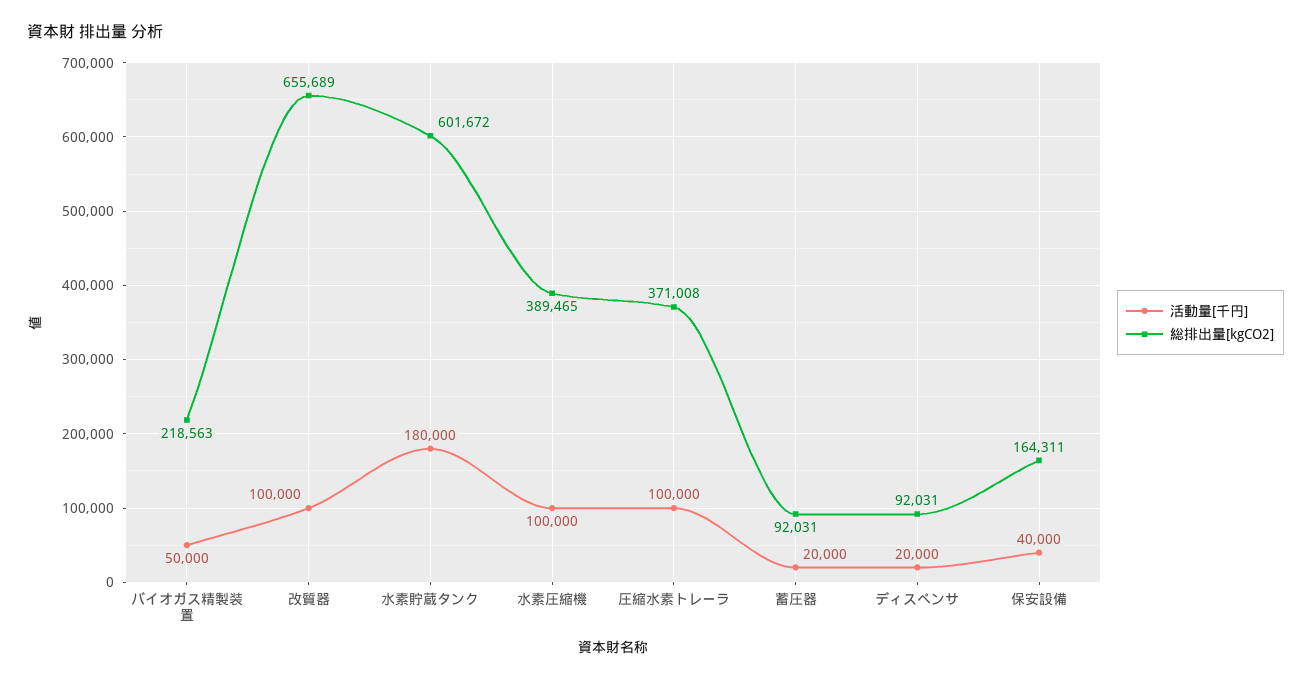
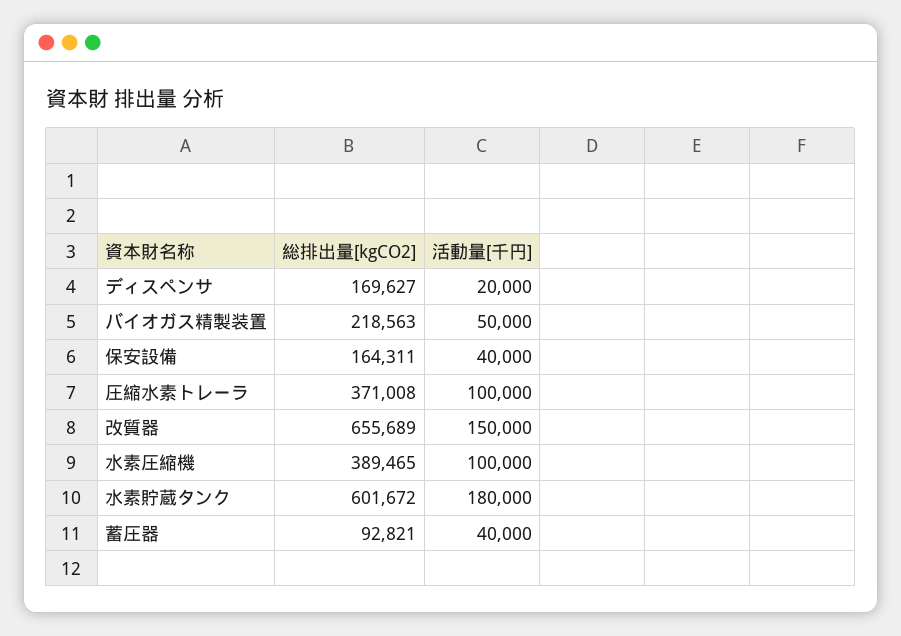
  {
    "活動量[千円]": {
      "バイオガス精製装置": 50000,
-     "改質器": 100000,
+     "改質器": 150000,
      "水素貯蔵タンク": 180000,
      "水素圧縮機": 100000,
      "圧縮水素トレーラ": 100000,
-     "蓄圧器": 20000,
+     "蓄圧器": 40000,
      "ディスペンサ": 20000,
      "保安設備": 40000
    },
    "総排出量[kgCO2]": {
      "バイオガス精製装置": 218563,
      "改質器": 655689,
      "水素貯蔵タンク": 601672,
      "水素圧縮機": 389465,
      "圧縮水素トレーラ": 371008,
-     "蓄圧器": 92031,
+     "蓄圧器": 92821,
-     "ディスペンサ": 92031,
+     "ディスペンサ": 169627,
      "保安設備": 164311
    }
  }

